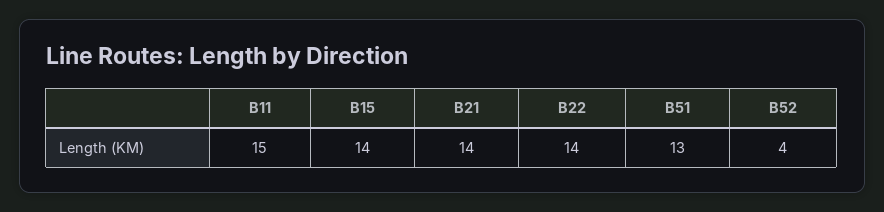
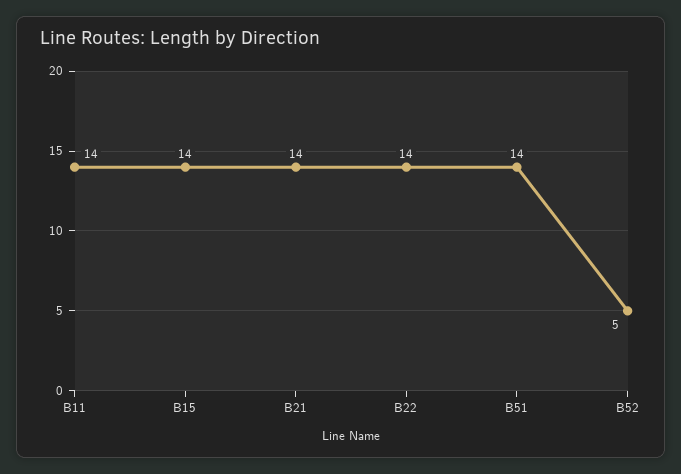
  {
-   "B11": 15,
+   "B11": 14,
    "B15": 14,
    "B21": 14,
    "B22": 14,
-   "B51": 13,
+   "B51": 14,
-   "B52": 4
+   "B52": 5
  }

